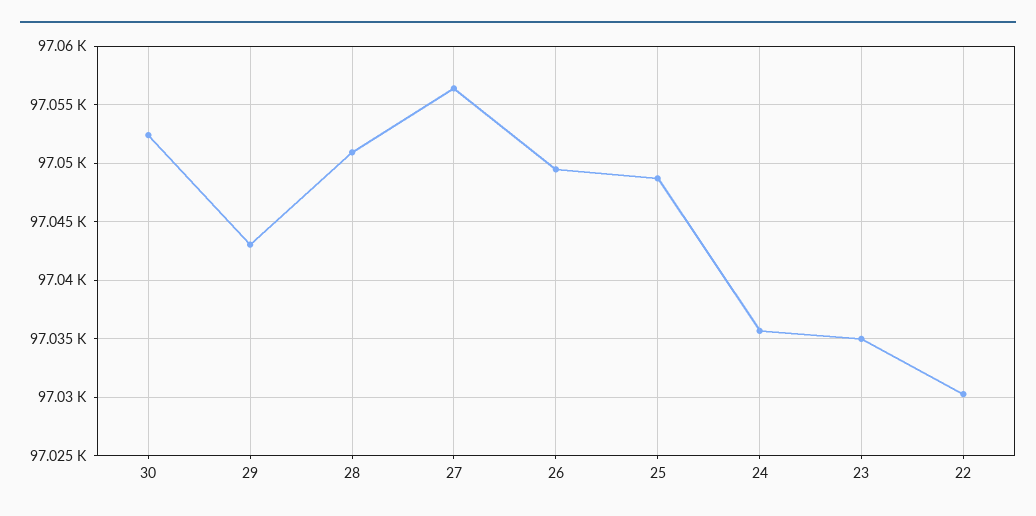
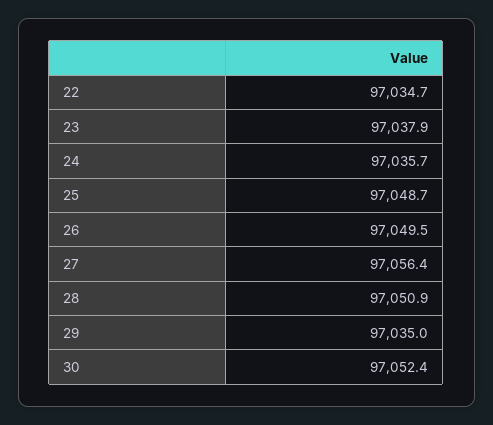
  {
    "30": 97052.4,
-   "29": 97043,
+   "29": 97035,
    "28": 97050.9,
    "27": 97056.4,
    "26": 97049.5,
    "25": 97048.7,
    "24": 97035.7,
-   "23": 97035,
+   "23": 97037.9,
-   "22": 97030
+   "22": 97034.7
  }

